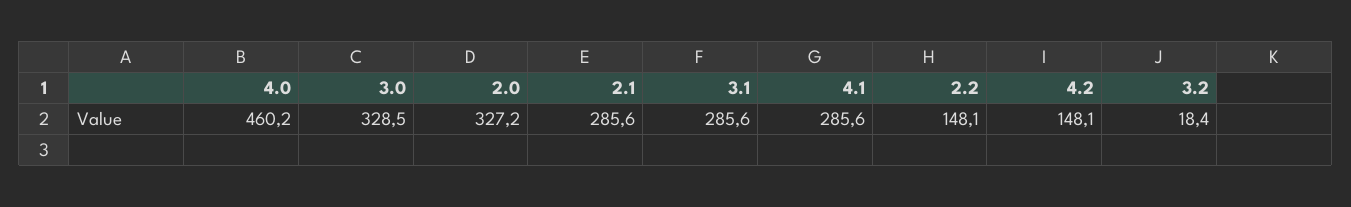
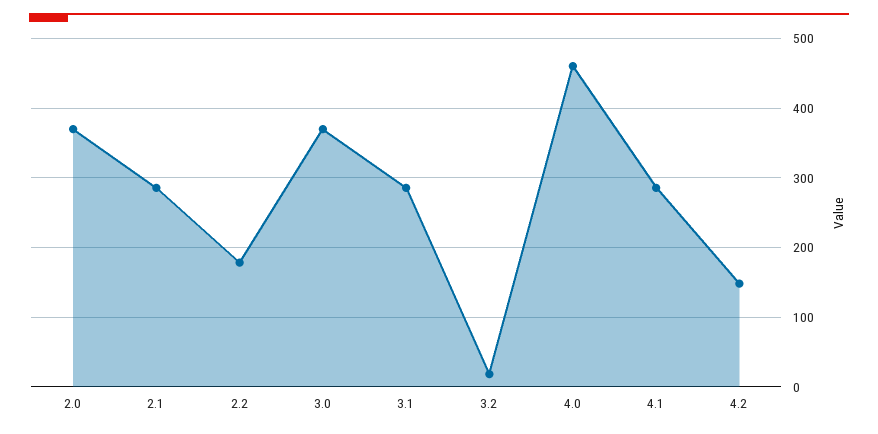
  {
    "4.0": 460.2,
-   "3.0": 328.5,
+   "3.0": 370,
-   "2.0": 327.2,
+   "2.0": 370,
    "2.1": 285.6,
    "3.1": 285.6,
    "4.1": 285.6,
-   "2.2": 148.1,
+   "2.2": 180,
    "4.2": 148.1,
    "3.2": 18.4
  }

